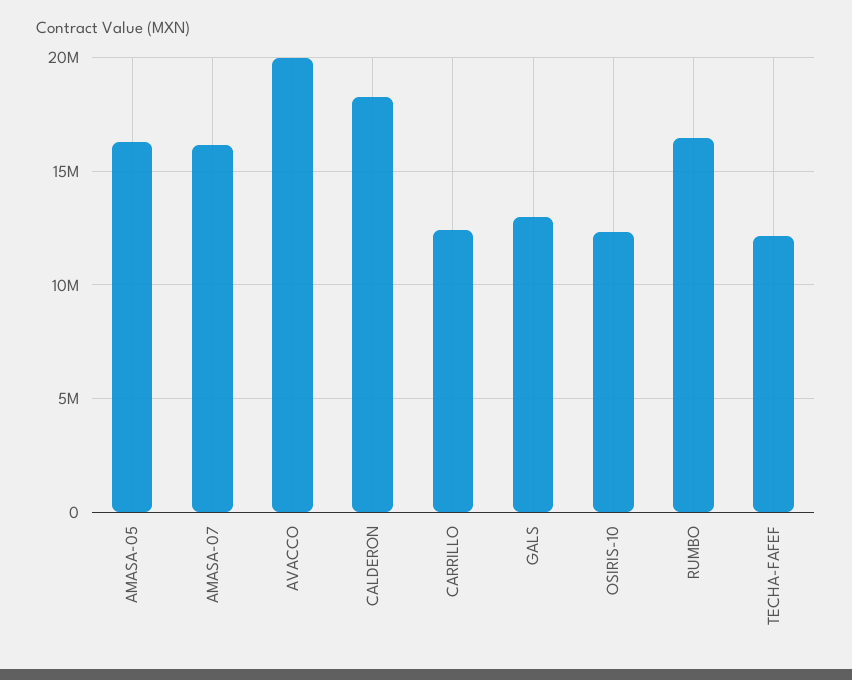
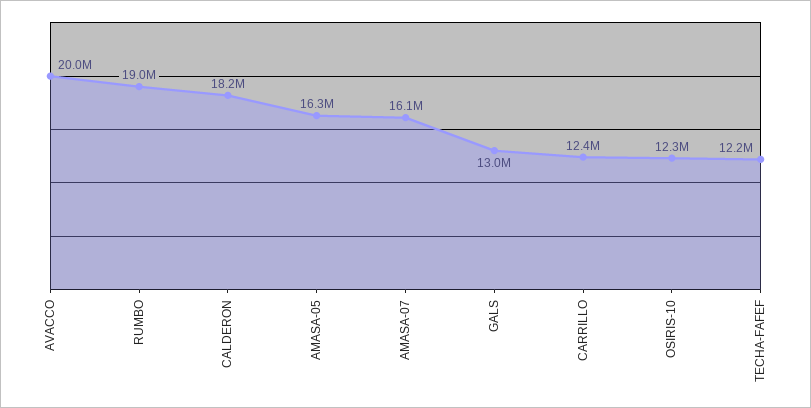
  {
    "AMASA-05": 16300000,
    "AMASA-07": 16100000,
    "AVACCO": 20000000,
    "CALDERON": 18200000,
    "CARRILLO": 12400000,
    "GALS": 13000000,
    "OSIRIS-10": 12300000,
-   "RUMBO": 16500000,
+   "RUMBO": 19000000,
    "TECHA-FAFEF": 12200000
  }

